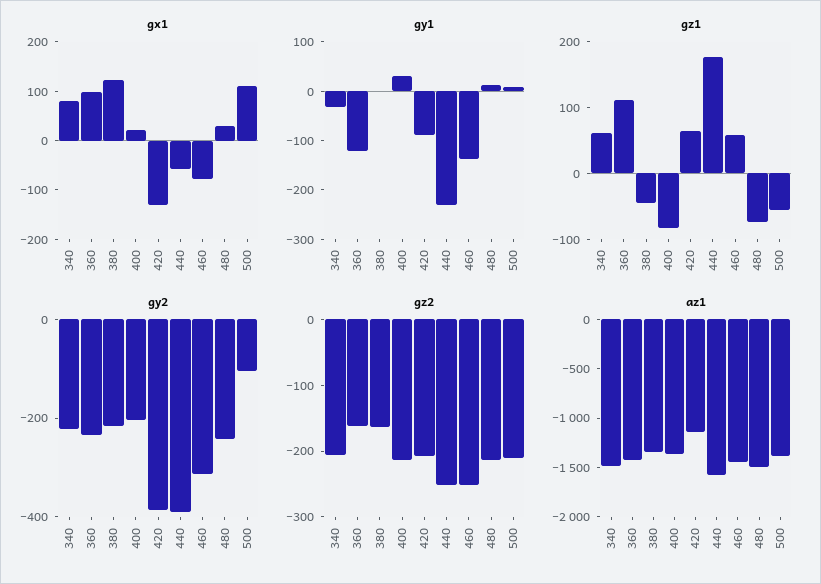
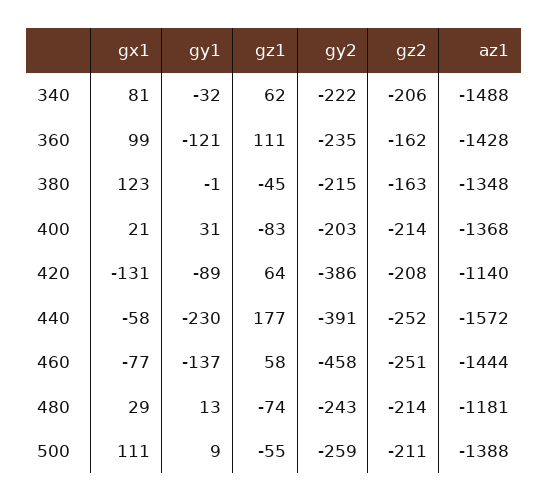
  {
    "gx1": {
      "340": 81,
      "360": 99,
      "380": 123,
      "400": 21,
      "420": -131,
      "440": -58,
      "460": -77,
      "480": 29,
      "500": 111
    },
    "gy1": {
      "340": -32,
      "360": -121,
      "380": -1,
      "400": 31,
      "420": -89,
      "440": -230,
      "460": -137,
      "480": 13,
      "500": 9
    },
    "gz1": {
      "340": 62,
      "360": 111,
      "380": -45,
      "400": -83,
      "420": 64,
      "440": 177,
      "460": 58,
      "480": -74,
      "500": -55
    },
    "gy2": {
      "340": -222,
      "360": -235,
      "380": -215,
      "400": -203,
      "420": -386,
      "440": -391,
-     "460": -300,
+     "460": -458,
      "480": -243,
-     "500": -100
+     "500": -259
    },
    "gz2": {
      "340": -206,
      "360": -162,
      "380": -163,
      "400": -214,
      "420": -208,
      "440": -252,
      "460": -251,
      "480": -214,
      "500": -211
    },
    "az1": {
      "340": -1488,
      "360": -1428,
      "380": -1348,
      "400": -1368,
      "420": -1140,
      "440": -1572,
      "460": -1444,
-     "480": -1500,
+     "480": -1181,
      "500": -1388
    }
  }

